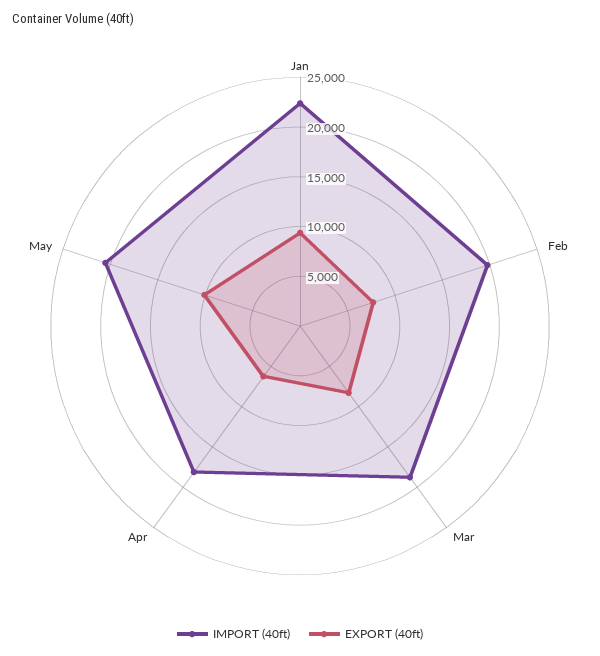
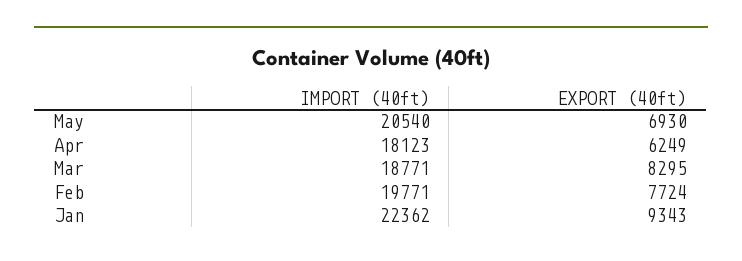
  {
    "IMPORT (40ft)": {
      "Jan": 22362,
      "Feb": 19771,
      "Mar": 18771,
      "Apr": 18123,
      "May": 20540
    },
    "EXPORT (40ft)": {
      "Jan": 9343,
      "Feb": 7724,
      "Mar": 8295,
      "Apr": 6249,
-     "May": 10000
+     "May": 6930
    }
  }

